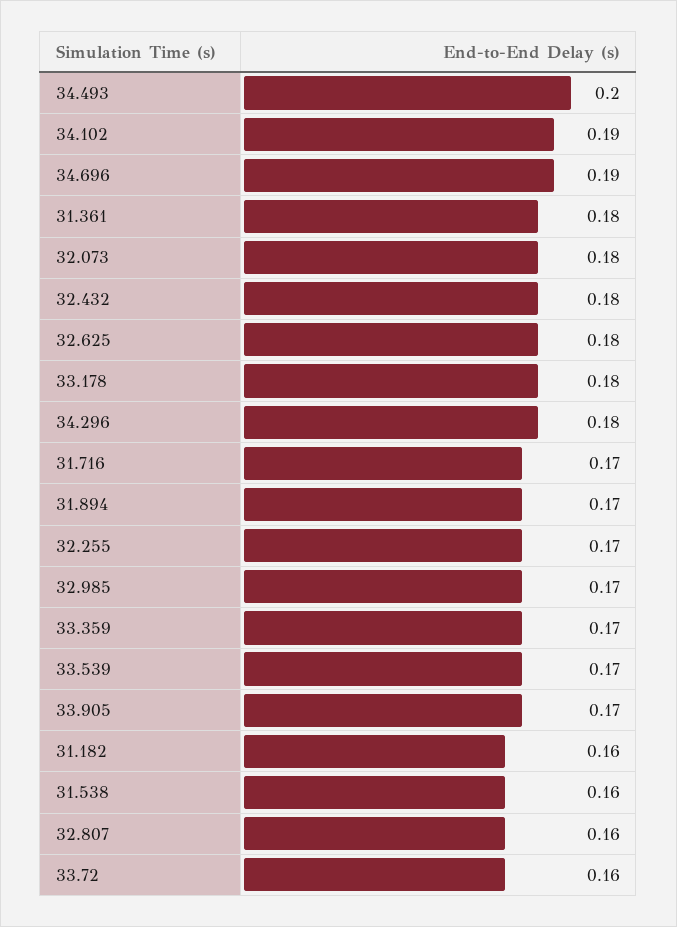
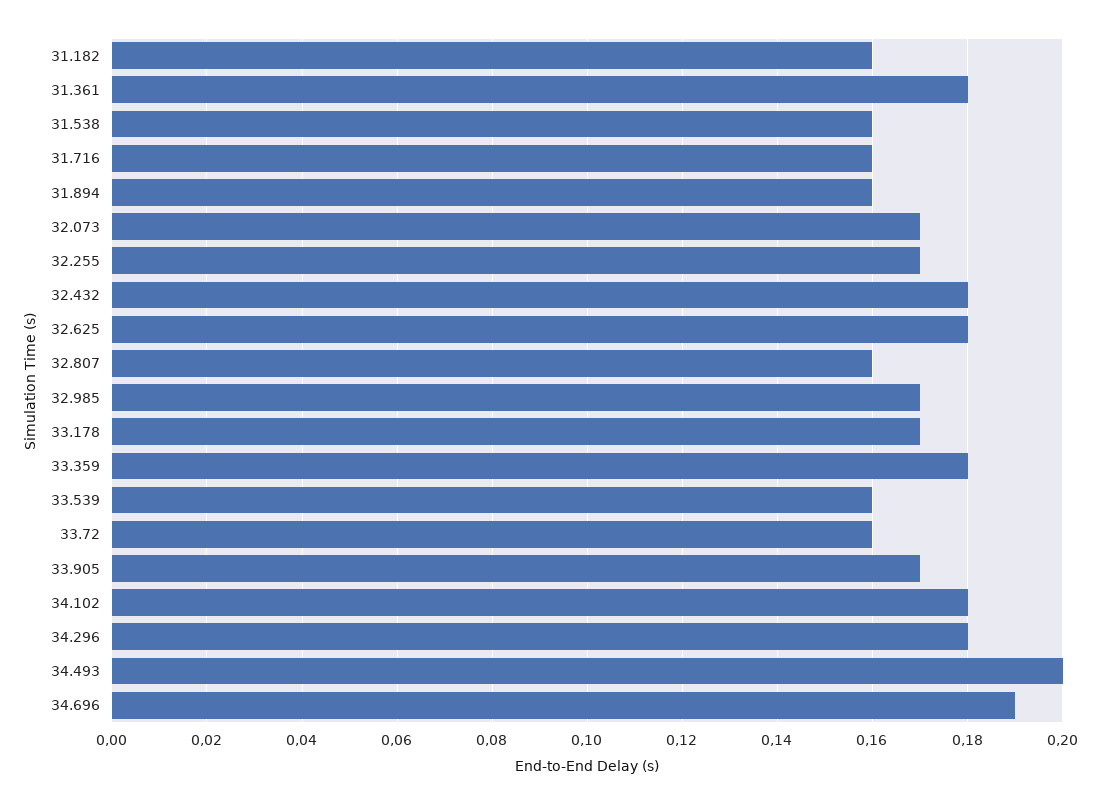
  {
    "34.493": 0.2,
-   "34.102": 0.19,
+   "34.102": 0.18,
    "34.696": 0.19,
    "31.361": 0.18,
-   "32.073": 0.18,
+   "32.073": 0.17,
    "32.432": 0.18,
    "32.625": 0.18,
-   "33.178": 0.18,
+   "33.178": 0.17,
    "34.296": 0.18,
-   "31.716": 0.17,
+   "31.716": 0.16,
-   "31.894": 0.17,
+   "31.894": 0.16,
    "32.255": 0.17,
    "32.985": 0.17,
-   "33.359": 0.17,
+   "33.359": 0.18,
-   "33.539": 0.17,
+   "33.539": 0.16,
    "33.905": 0.17,
    "31.182": 0.16,
    "31.538": 0.16,
    "32.807": 0.16,
    "33.72": 0.16
  }

